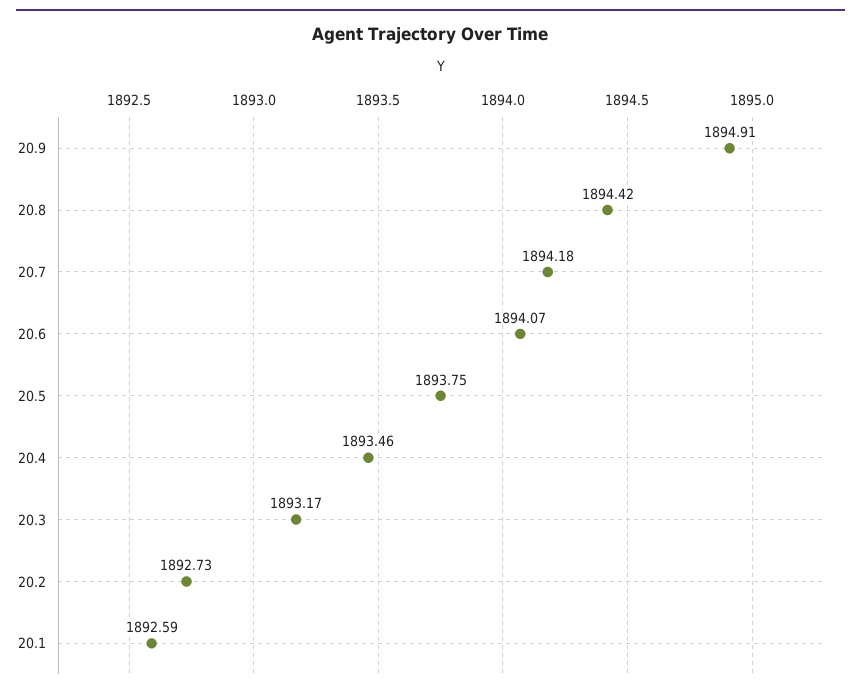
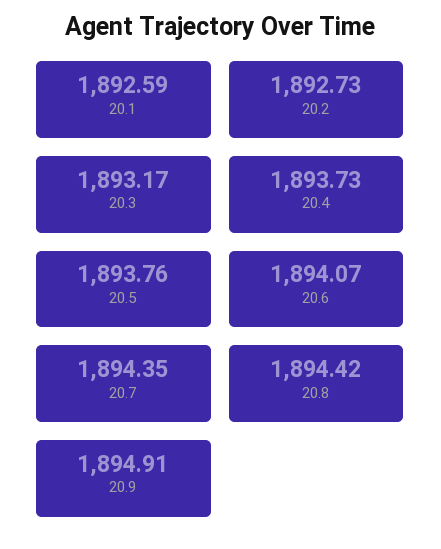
  {
    "20.9": 1894.91,
    "20.8": 1894.42,
-   "20.7": 1894.18,
+   "20.7": 1894.35,
    "20.6": 1894.07,
-   "20.5": 1893.75,
+   "20.5": 1893.76,
-   "20.4": 1893.46,
+   "20.4": 1893.73,
    "20.3": 1893.17,
    "20.2": 1892.73,
    "20.1": 1892.59
  }

